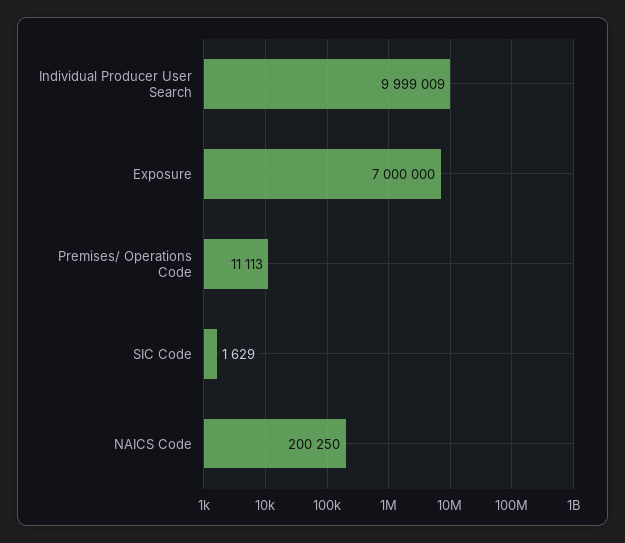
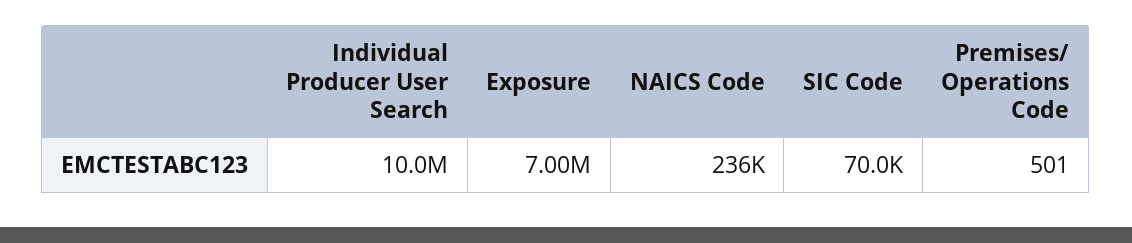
  {
    "Individual Producer User Search": 9999009,
    "Exposure": 7000000,
-   "Premises/ Operations Code": 11113,
+   "Premises/ Operations Code": 501,
-   "SIC Code": 1629,
+   "SIC Code": 70000,
-   "NAICS Code": 200250
+   "NAICS Code": 236000
  }

